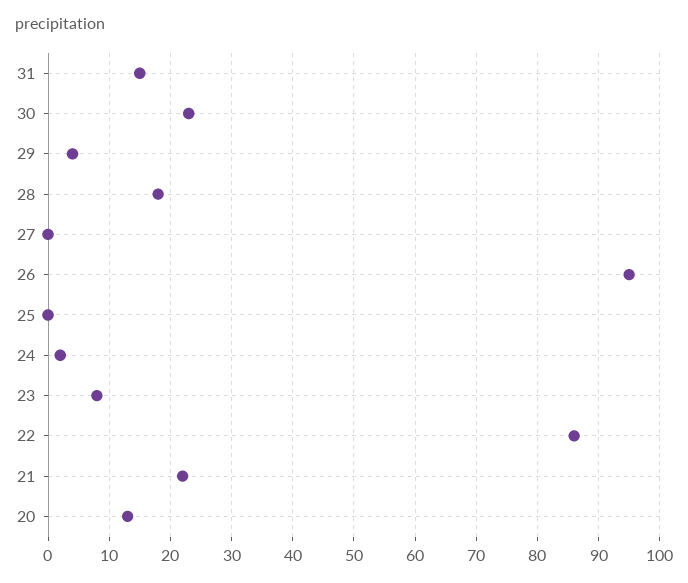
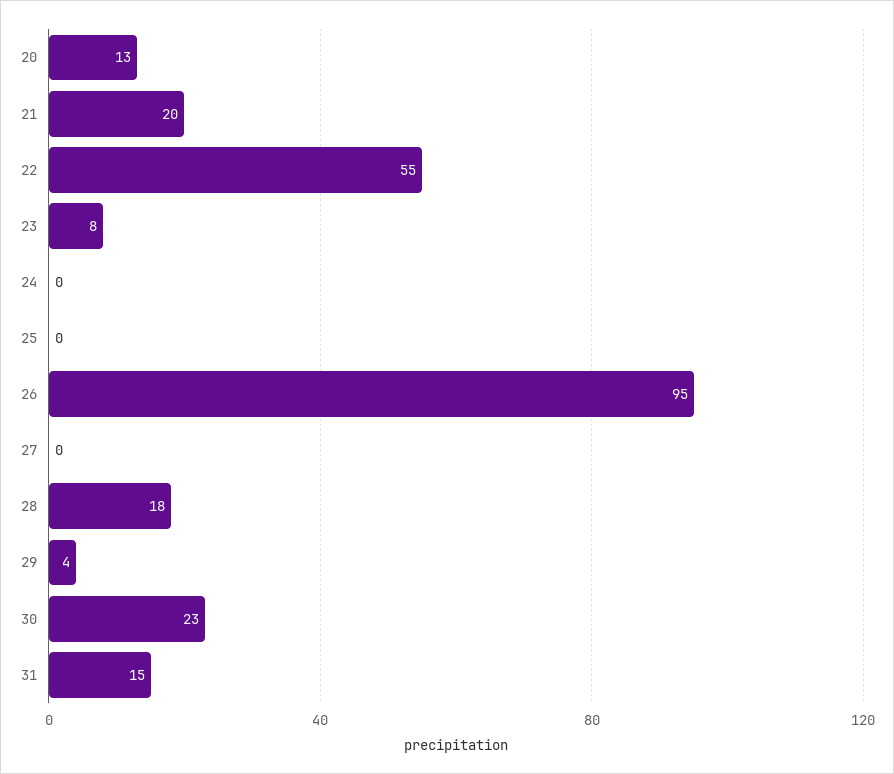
  {
    "31": 15,
    "30": 23,
    "29": 4,
    "28": 18,
    "27": 0,
    "26": 95,
    "25": 0,
-   "24": 2,
+   "24": 0,
    "23": 8,
-   "22": 86,
+   "22": 55,
-   "21": 22,
+   "21": 20,
    "20": 13
  }

